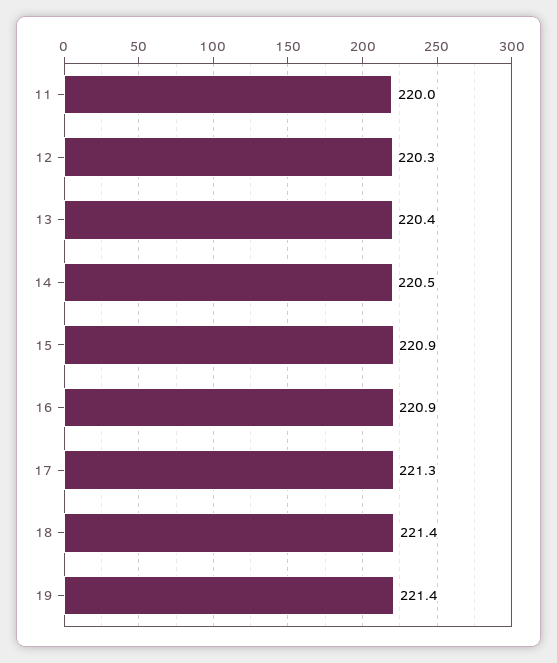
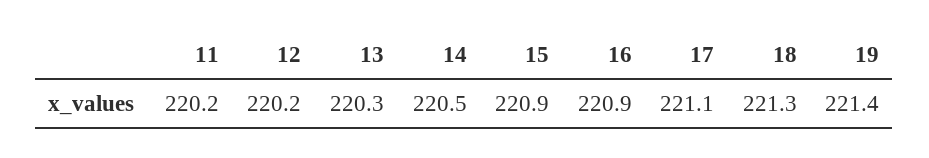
  {
-   "11": 220,
+   "11": 220.2,
-   "12": 220.3,
+   "12": 220.2,
-   "13": 220.4,
+   "13": 220.3,
    "14": 220.5,
    "15": 220.9,
    "16": 220.9,
-   "17": 221.3,
+   "17": 221.1,
-   "18": 221.4,
+   "18": 221.3,
    "19": 221.4
  }

